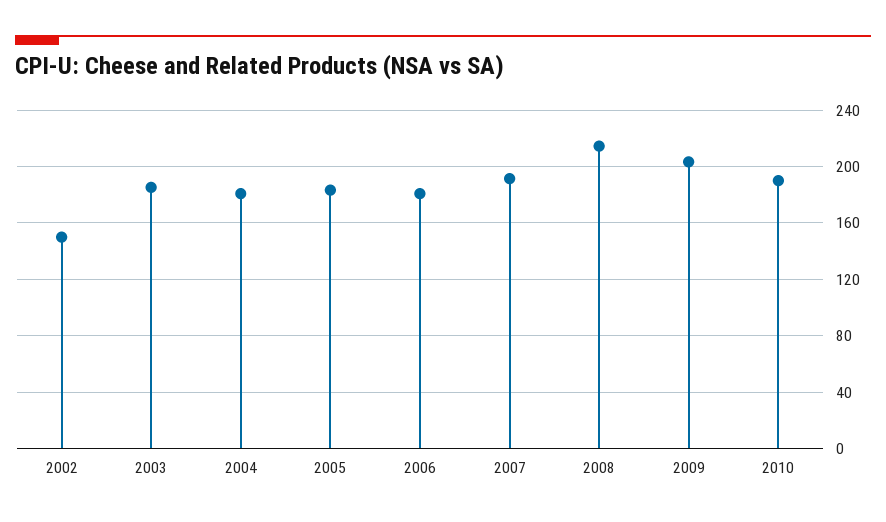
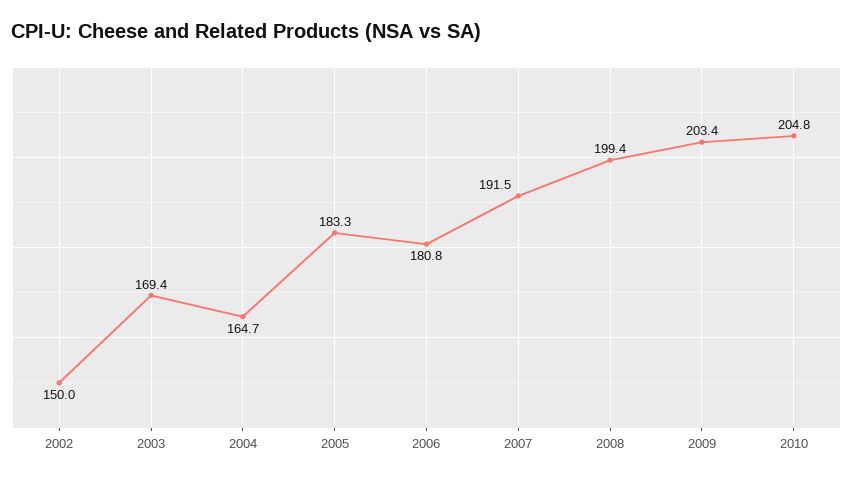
  {
    "2002": 150,
-   "2003": 185,
+   "2003": 169.4,
-   "2004": 180,
+   "2004": 164.7,
    "2005": 183.3,
    "2006": 180.8,
    "2007": 191.5,
-   "2008": 215,
+   "2008": 199.4,
    "2009": 203.4,
-   "2010": 190
+   "2010": 204.8
  }

